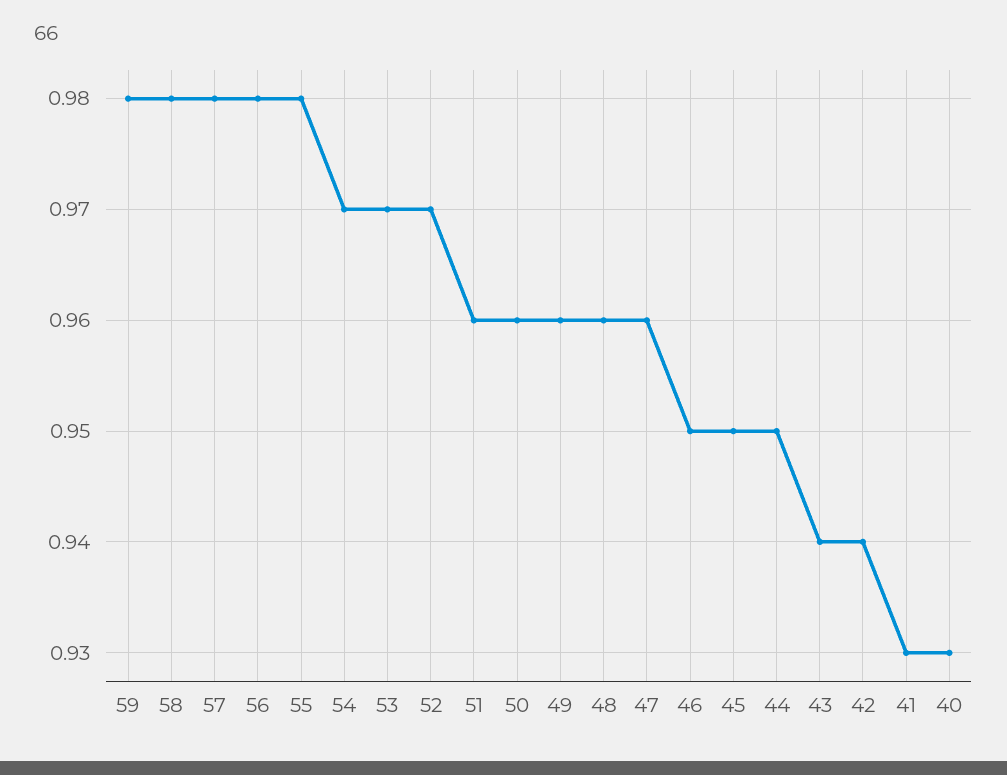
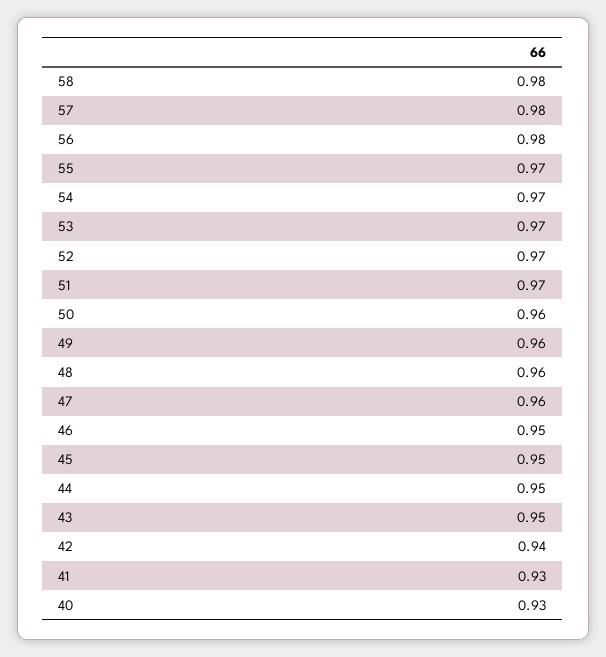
  {
-   "59": 0.98,
    "58": 0.98,
    "57": 0.98,
    "56": 0.98,
-   "55": 0.98,
+   "55": 0.97,
    "54": 0.97,
    "53": 0.97,
    "52": 0.97,
-   "51": 0.96,
+   "51": 0.97,
    "50": 0.96,
    "49": 0.96,
    "48": 0.96,
    "47": 0.96,
    "46": 0.95,
    "45": 0.95,
    "44": 0.95,
-   "43": 0.94,
+   "43": 0.95,
    "42": 0.94,
    "41": 0.93,
    "40": 0.93
  }

